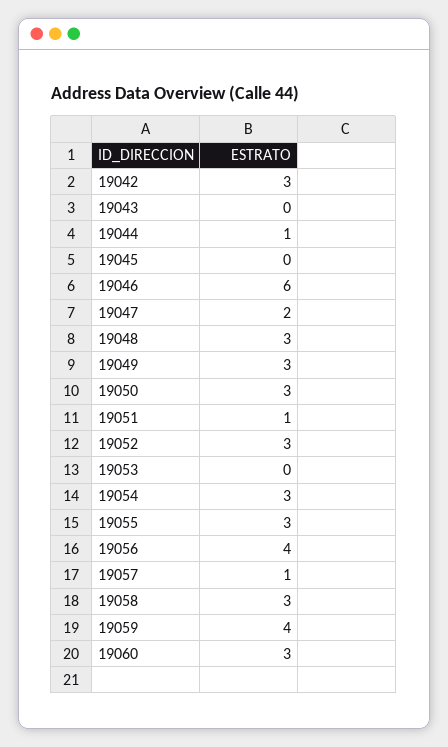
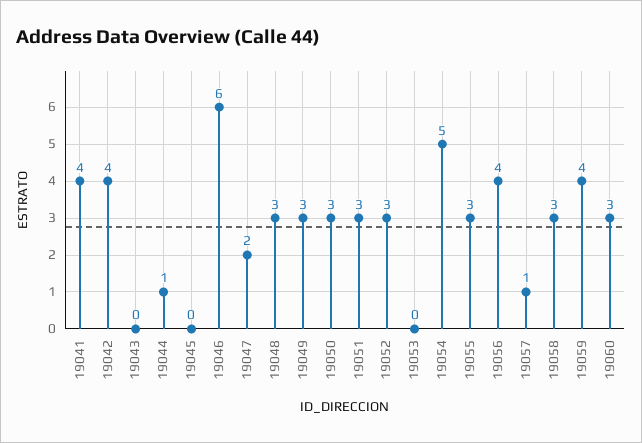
  {
-   "19042": 3,
+   "19042": 4,
    "19043": 0,
    "19044": 1,
    "19045": 0,
    "19046": 6,
    "19047": 2,
    "19048": 3,
    "19049": 3,
    "19050": 3,
-   "19051": 1,
+   "19051": 3,
    "19052": 3,
    "19053": 0,
-   "19054": 3,
+   "19054": 5,
    "19055": 3,
    "19056": 4,
    "19057": 1,
    "19058": 3,
    "19059": 4,
-   "19060": 3
+   "19060": 3,
+   "19041": 4
  }

